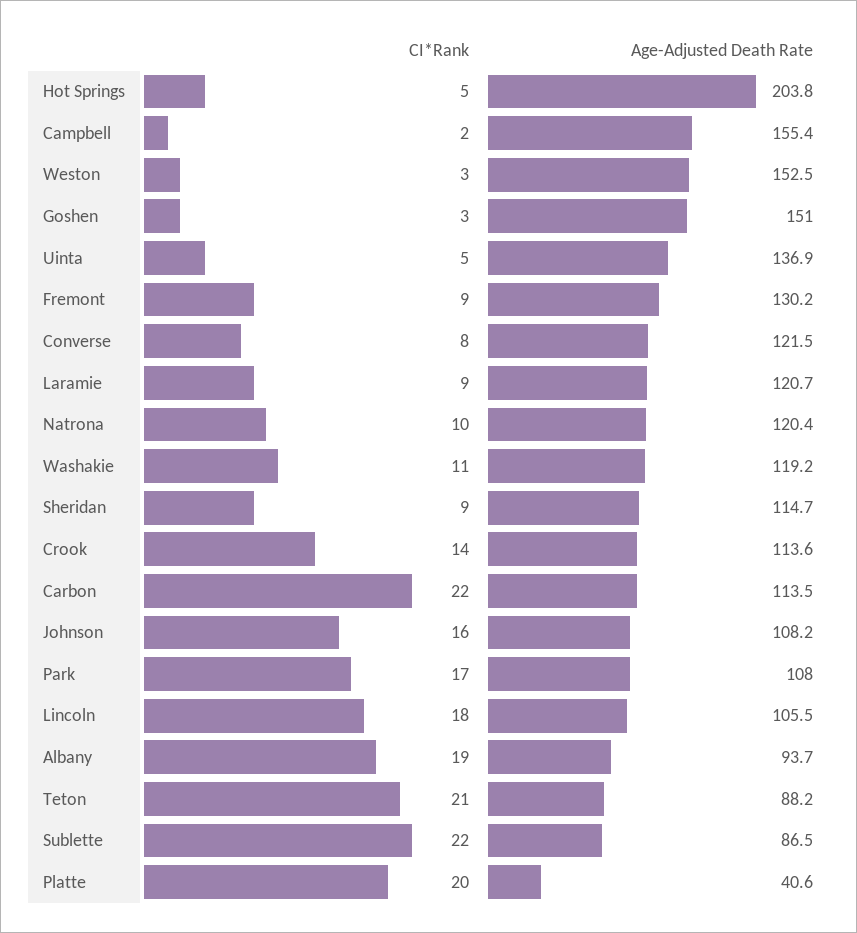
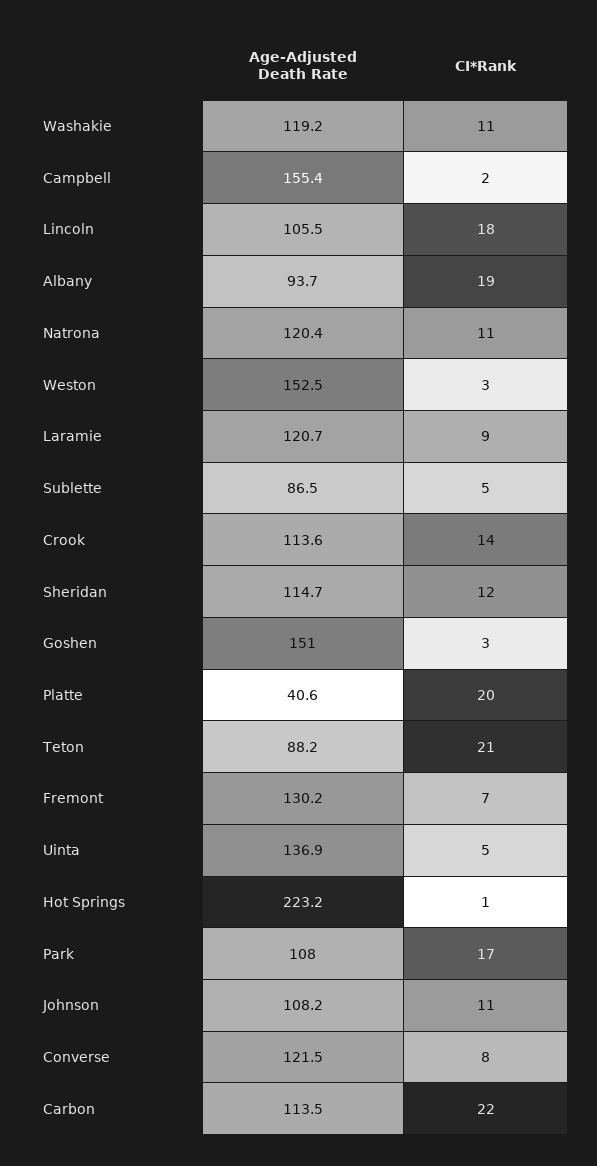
  {
    "CI*Rank": {
-     "Hot Springs": 5,
+     "Hot Springs": 1,
      "Campbell": 2,
      "Weston": 3,
      "Goshen": 3,
      "Uinta": 5,
-     "Fremont": 9,
+     "Fremont": 7,
      "Converse": 8,
      "Laramie": 9,
-     "Natrona": 10,
+     "Natrona": 11,
      "Washakie": 11,
-     "Sheridan": 9,
+     "Sheridan": 12,
      "Crook": 14,
      "Carbon": 22,
-     "Johnson": 16,
+     "Johnson": 11,
      "Park": 17,
      "Lincoln": 18,
      "Albany": 19,
      "Teton": 21,
-     "Sublette": 22,
+     "Sublette": 5,
      "Platte": 20
    },
    "Age-Adjusted Death Rate": {
-     "Hot Springs": 203.8,
+     "Hot Springs": 223.2,
      "Campbell": 155.4,
      "Weston": 152.5,
      "Goshen": 151,
      "Uinta": 136.9,
      "Fremont": 130.2,
      "Converse": 121.5,
      "Laramie": 120.7,
      "Natrona": 120.4,
      "Washakie": 119.2,
      "Sheridan": 114.7,
      "Crook": 113.6,
      "Carbon": 113.5,
      "Johnson": 108.2,
      "Park": 108,
      "Lincoln": 105.5,
      "Albany": 93.7,
      "Teton": 88.2,
      "Sublette": 86.5,
      "Platte": 40.6
    }
  }

